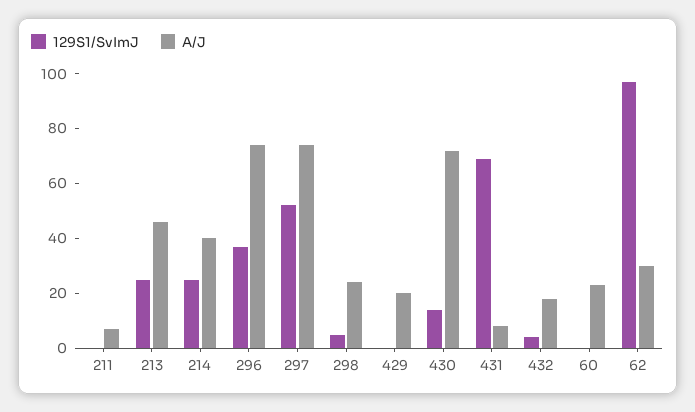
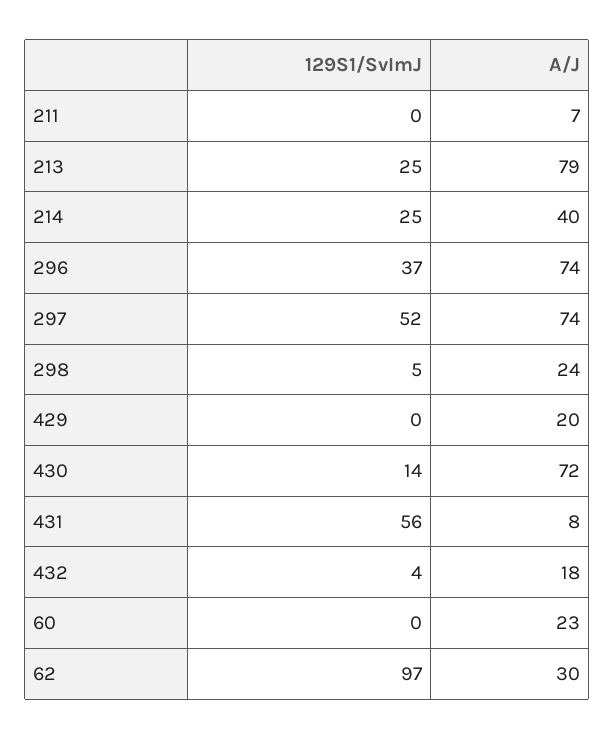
  {
    "129S1/SvImJ": {
      "211": 0,
      "213": 25,
      "214": 25,
      "296": 37,
      "297": 52,
      "298": 5,
      "429": 0,
      "430": 14,
-     "431": 70,
+     "431": 56,
      "432": 4,
      "60": 0,
      "62": 97
    },
    "A/J": {
      "211": 7,
-     "213": 45,
+     "213": 79,
      "214": 40,
      "296": 74,
      "297": 74,
      "298": 24,
      "429": 20,
      "430": 72,
      "431": 8,
      "432": 18,
      "60": 23,
      "62": 30
    }
  }

